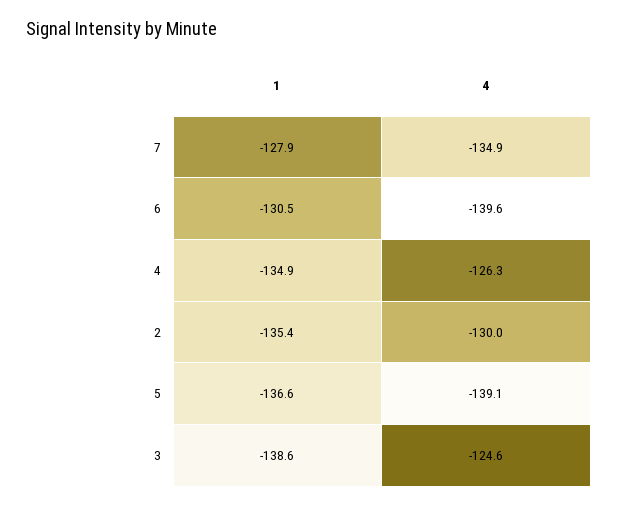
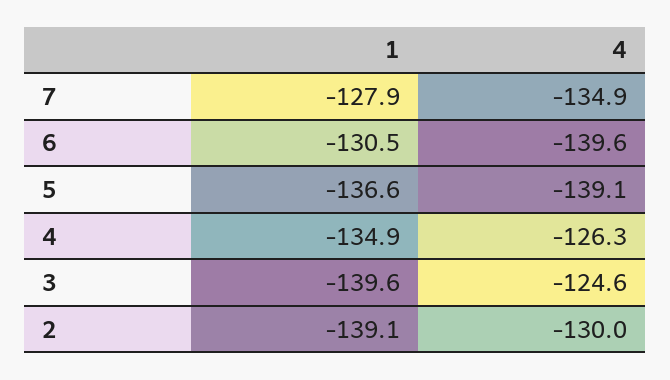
  {
    "1": {
      "7": -127.9,
      "6": -130.5,
      "4": -134.9,
-     "2": -135.4,
+     "2": -139.1,
      "5": -136.6,
-     "3": -138.6
+     "3": -139.6
    },
    "4": {
      "7": -134.9,
      "6": -139.6,
      "4": -126.3,
      "2": -130,
      "5": -139.1,
      "3": -124.6
    }
  }

